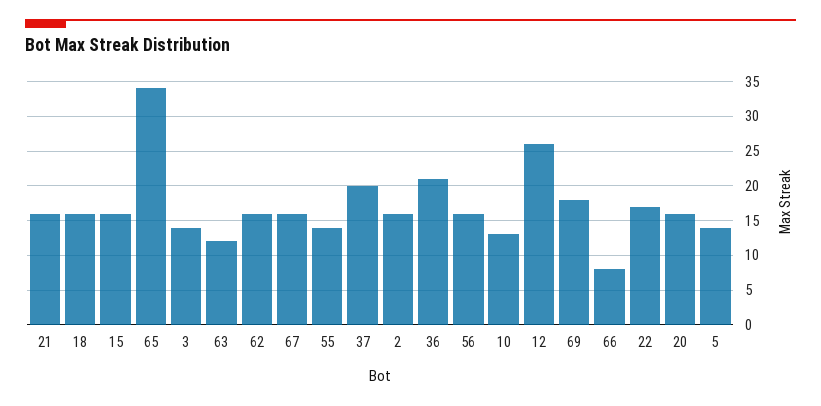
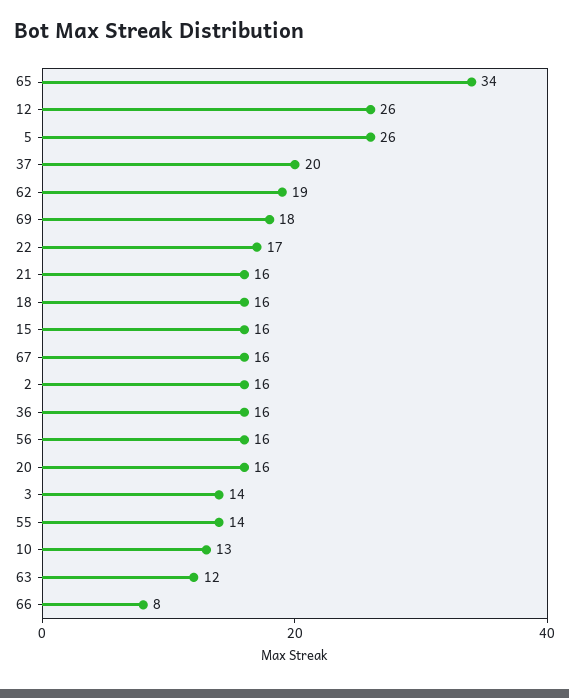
  {
    "21": 16,
    "18": 16,
    "15": 16,
    "65": 34,
    "3": 14,
    "63": 12,
-   "62": 16,
+   "62": 19,
    "67": 16,
    "55": 14,
    "37": 20,
    "2": 16,
-   "36": 21,
+   "36": 16,
    "56": 16,
    "10": 13,
    "12": 26,
    "69": 18,
    "66": 8,
    "22": 17,
    "20": 16,
-   "5": 14
+   "5": 26
  }

